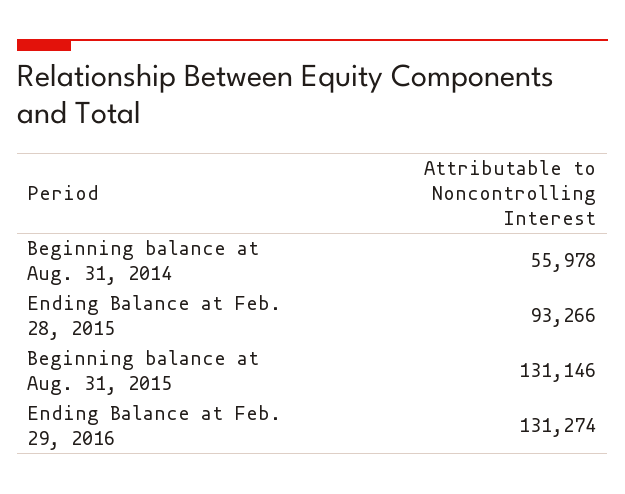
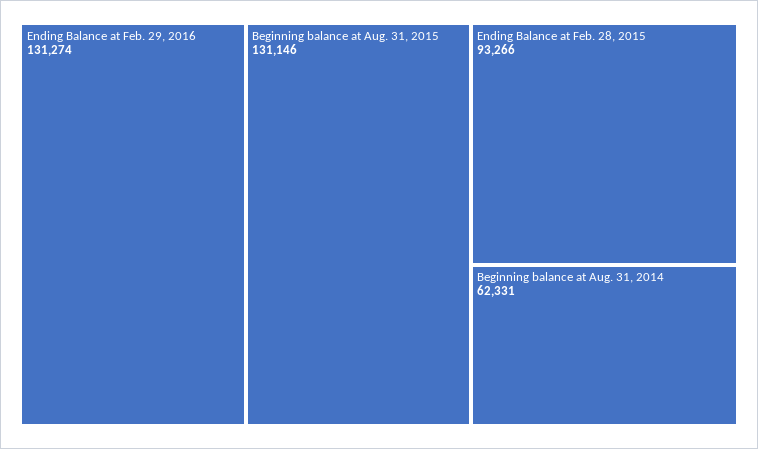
  {
-   "Beginning balance at Aug. 31, 2014": 55978,
+   "Beginning balance at Aug. 31, 2014": 62331,
    "Ending Balance at Feb. 28, 2015": 93266,
    "Beginning balance at Aug. 31, 2015": 131146,
    "Ending Balance at Feb. 29, 2016": 131274
  }

